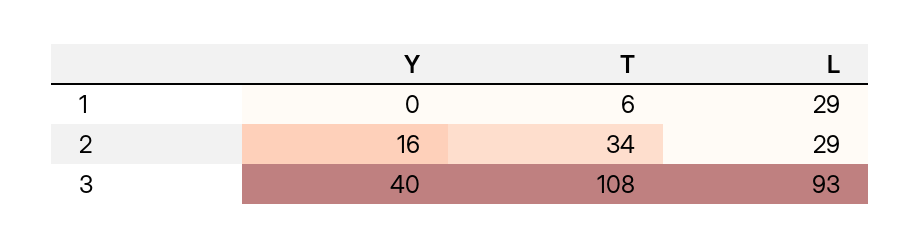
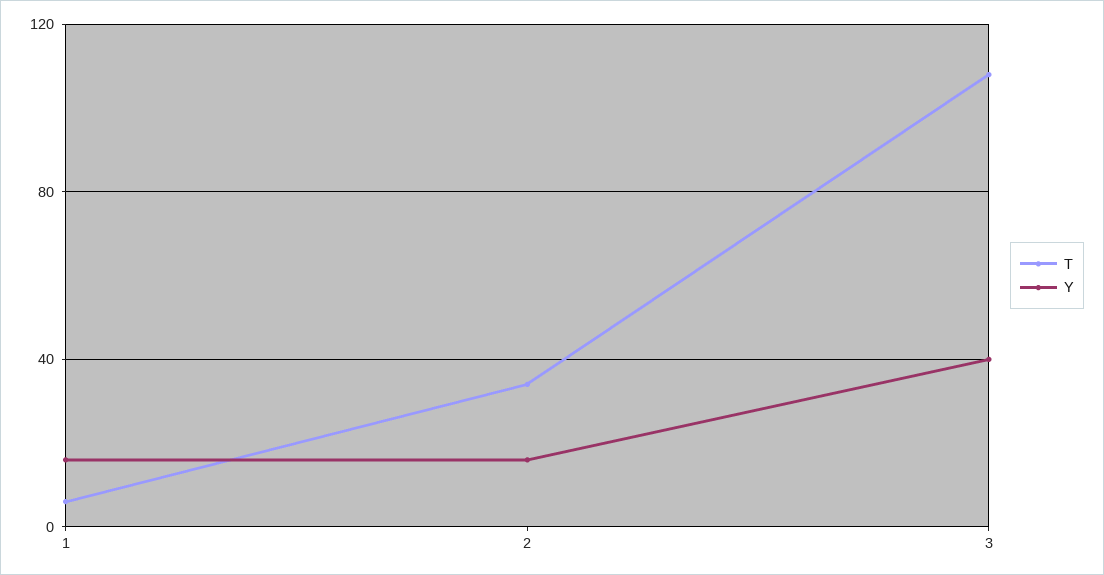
  {
    "Y": {
-     "1": 0,
+     "1": 15,
      "2": 16,
      "3": 40
    },
    "T": {
      "1": 6,
      "2": 34,
      "3": 108
-   },
+   }
-   "L": {
-     "1": 29,
-     "2": 29,
-     "3": 93
-   }
  }

